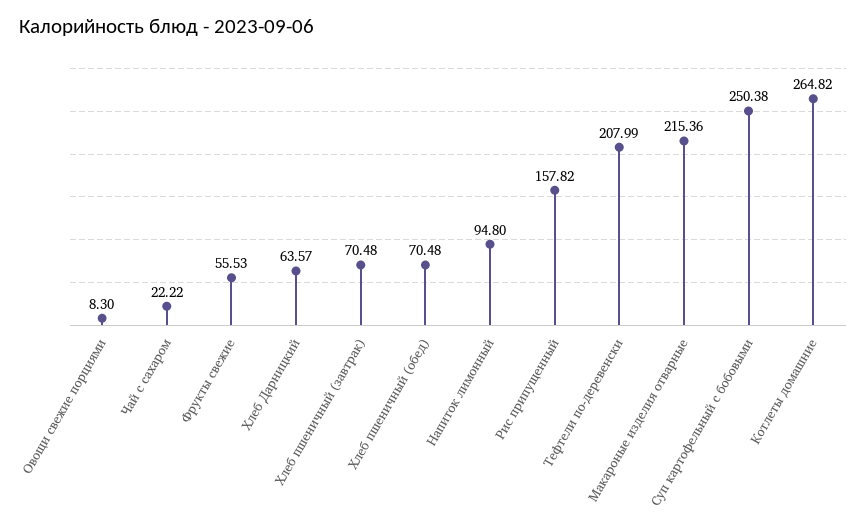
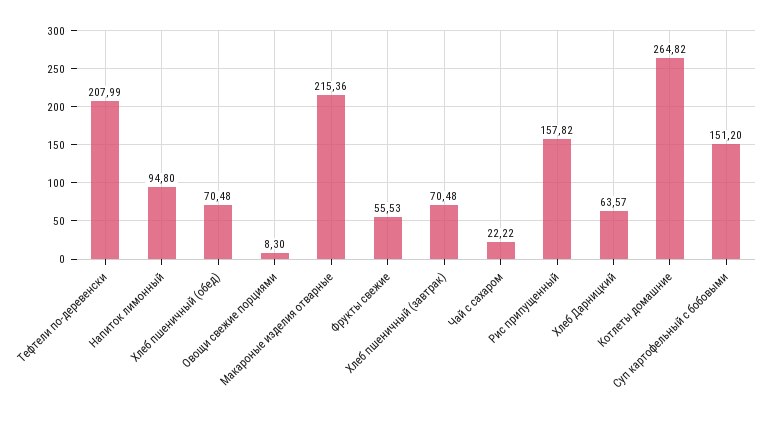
  {
    "Овощи свежие порциями": 8.3,
    "Чай с сахаром": 22.22,
    "Фрукты свежие": 55.53,
    "Хлеб Дарницкий": 63.57,
    "Хлеб пшеничный (завтрак)": 70.48,
    "Хлеб пшеничный (обед)": 70.48,
    "Напиток лимонный": 94.8,
    "Рис припущенный": 157.82,
    "Тефтели по-деревенски": 207.99,
    "Макароные изделия отварные": 215.36,
-   "Суп картофельный с бобовыми": 250.38,
+   "Суп картофельный с бобовыми": 151.2,
    "Котлеты домашние": 264.82
  }

